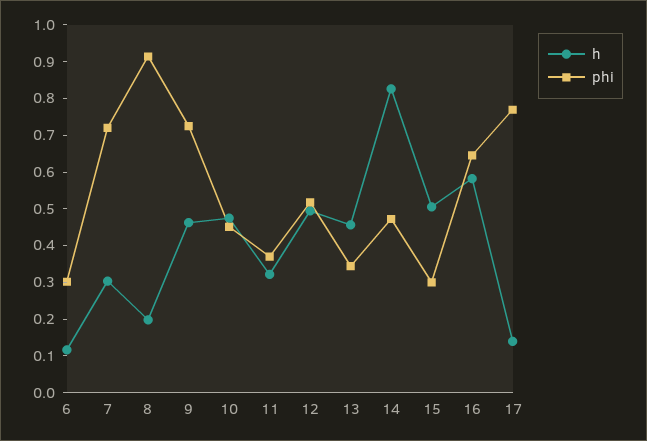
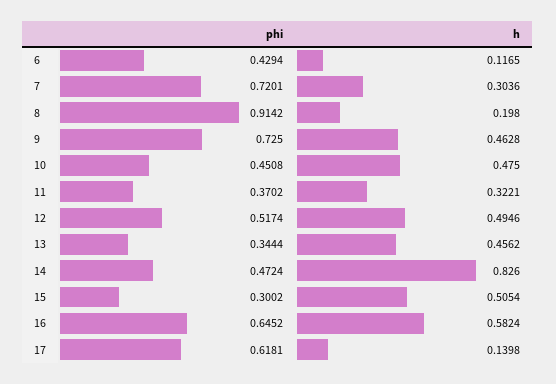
  {
    "h": {
      "6": 0.1165,
      "7": 0.3036,
      "8": 0.198,
      "9": 0.4628,
      "10": 0.475,
      "11": 0.3221,
      "12": 0.4946,
      "13": 0.4562,
      "14": 0.826,
      "15": 0.5054,
      "16": 0.5824,
      "17": 0.1398
    },
    "phi": {
-     "6": 0.3,
+     "6": 0.4294,
      "7": 0.7201,
      "8": 0.9142,
      "9": 0.725,
      "10": 0.4508,
      "11": 0.3702,
      "12": 0.5174,
      "13": 0.3444,
      "14": 0.4724,
      "15": 0.3002,
      "16": 0.6452,
-     "17": 0.775
+     "17": 0.6181
    }
  }

